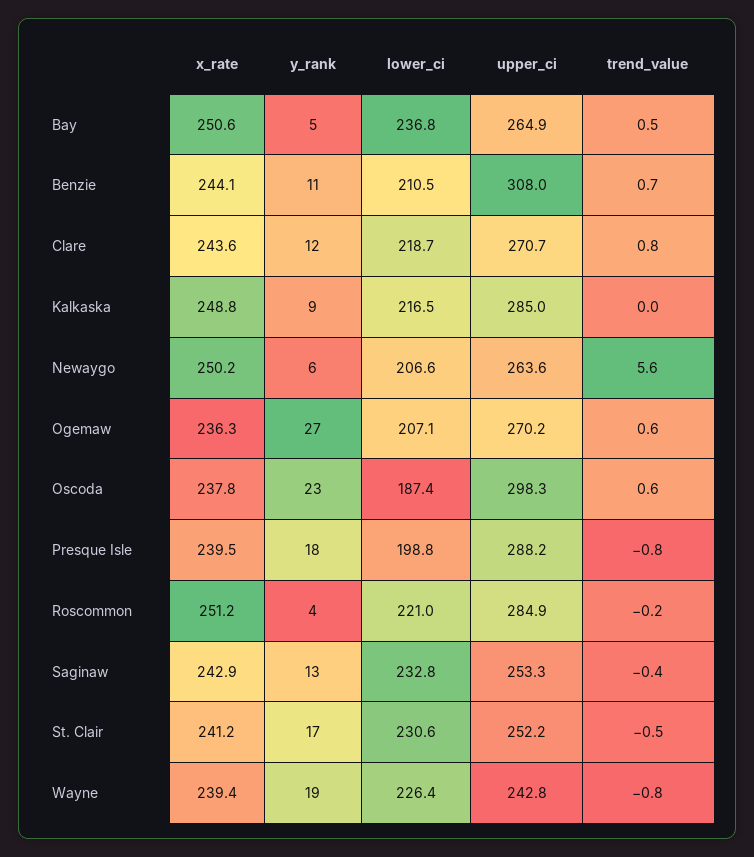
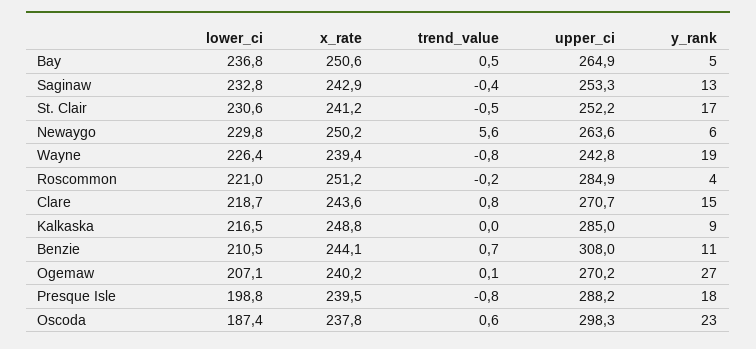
  {
    "x_rate": {
      "Bay": 250.6,
      "Benzie": 244.1,
      "Clare": 243.6,
      "Kalkaska": 248.8,
      "Newaygo": 250.2,
-     "Ogemaw": 236.3,
+     "Ogemaw": 240.2,
      "Oscoda": 237.8,
      "Presque Isle": 239.5,
      "Roscommon": 251.2,
      "Saginaw": 242.9,
      "St. Clair": 241.2,
      "Wayne": 239.4
    },
    "y_rank": {
      "Bay": 5,
      "Benzie": 11,
-     "Clare": 12,
+     "Clare": 15,
      "Kalkaska": 9,
      "Newaygo": 6,
      "Ogemaw": 27,
      "Oscoda": 23,
      "Presque Isle": 18,
      "Roscommon": 4,
      "Saginaw": 13,
      "St. Clair": 17,
      "Wayne": 19
    },
    "lower_ci": {
      "Bay": 236.8,
      "Benzie": 210.5,
      "Clare": 218.7,
      "Kalkaska": 216.5,
-     "Newaygo": 206.6,
+     "Newaygo": 229.8,
      "Ogemaw": 207.1,
      "Oscoda": 187.4,
      "Presque Isle": 198.8,
      "Roscommon": 221,
      "Saginaw": 232.8,
      "St. Clair": 230.6,
      "Wayne": 226.4
    },
    "upper_ci": {
      "Bay": 264.9,
      "Benzie": 308,
      "Clare": 270.7,
      "Kalkaska": 285,
      "Newaygo": 263.6,
      "Ogemaw": 270.2,
      "Oscoda": 298.3,
      "Presque Isle": 288.2,
      "Roscommon": 284.9,
      "Saginaw": 253.3,
      "St. Clair": 252.2,
      "Wayne": 242.8
    },
    "trend_value": {
      "Bay": 0.5,
      "Benzie": 0.7,
      "Clare": 0.8,
      "Kalkaska": 0,
      "Newaygo": 5.6,
-     "Ogemaw": 0.6,
+     "Ogemaw": 0.1,
      "Oscoda": 0.6,
      "Presque Isle": -0.8,
      "Roscommon": -0.2,
      "Saginaw": -0.4,
      "St. Clair": -0.5,
      "Wayne": -0.8
    }
  }

